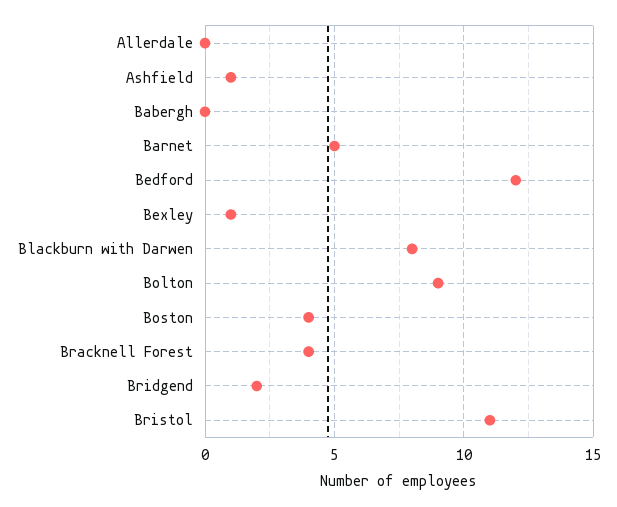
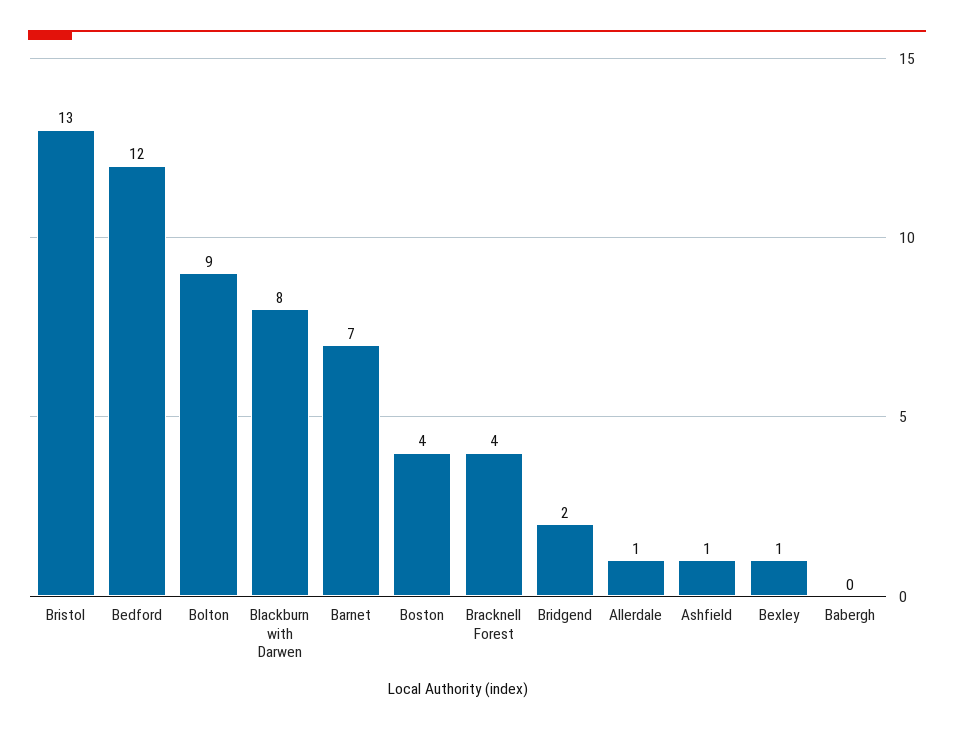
  {
-   "Allerdale": 0,
+   "Allerdale": 1,
    "Ashfield": 1,
    "Babergh": 0,
-   "Barnet": 5,
+   "Barnet": 7,
    "Bedford": 12,
    "Bexley": 1,
    "Blackburn with Darwen": 8,
    "Bolton": 9,
    "Boston": 4,
    "Bracknell Forest": 4,
    "Bridgend": 2,
-   "Bristol": 11
+   "Bristol": 13
  }

